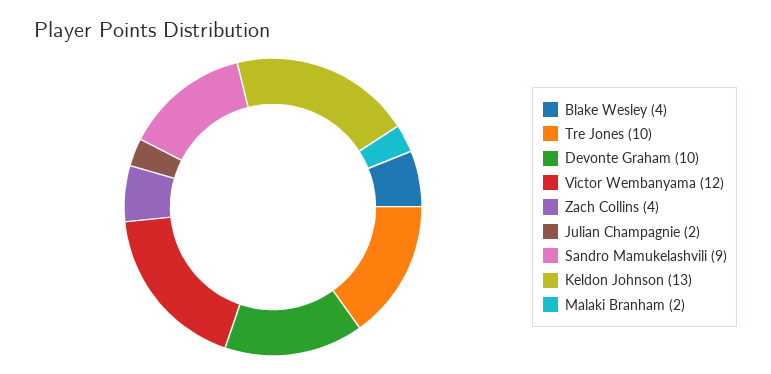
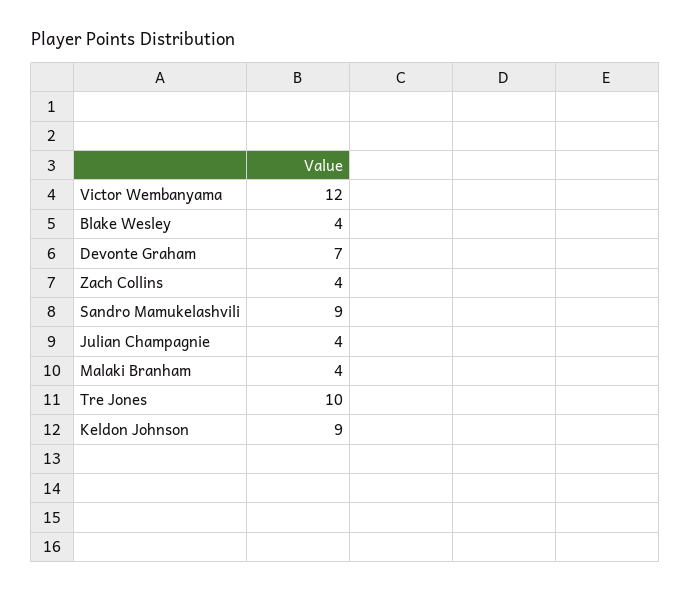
  {
    "Blake Wesley": 4,
    "Tre Jones": 10,
-   "Devonte Graham": 10,
+   "Devonte Graham": 7,
    "Victor Wembanyama": 12,
    "Zach Collins": 4,
-   "Julian Champagnie": 2,
+   "Julian Champagnie": 4,
    "Sandro Mamukelashvili": 9,
-   "Keldon Johnson": 13,
+   "Keldon Johnson": 9,
-   "Malaki Branham": 2
+   "Malaki Branham": 4
  }

